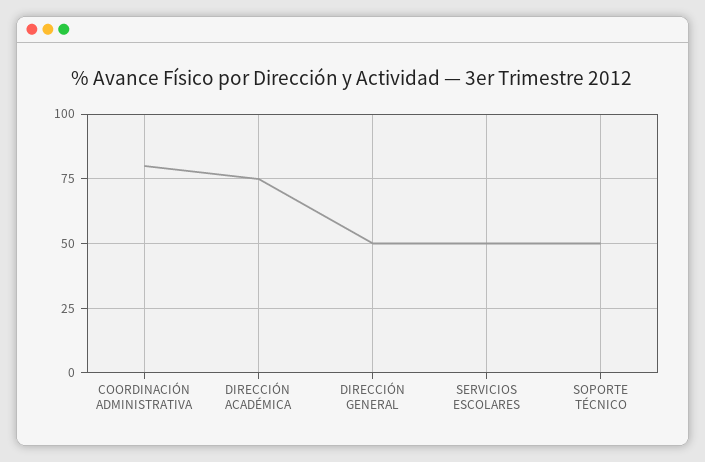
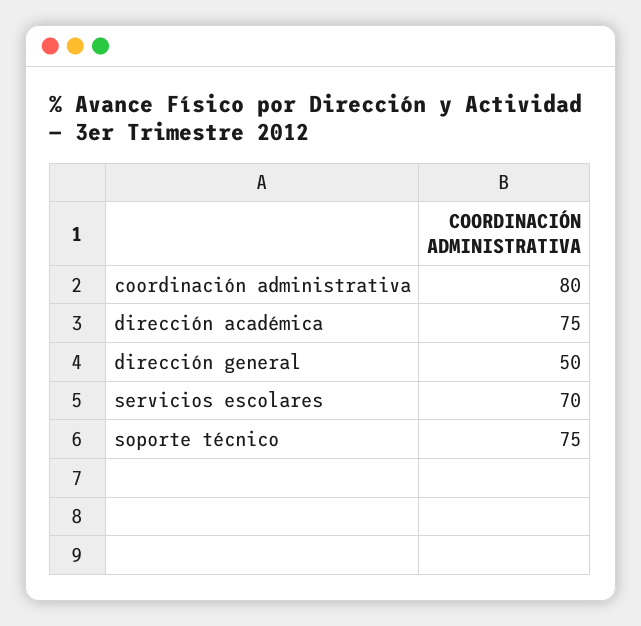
  {
    "COORDINACIÓN ADMINISTRATIVA": 80,
    "DIRECCIÓN ACADÉMICA": 75,
    "DIRECCIÓN GENERAL": 50,
-   "SERVICIOS ESCOLARES": 50,
+   "SERVICIOS ESCOLARES": 70,
-   "SOPORTE TÉCNICO": 50
+   "SOPORTE TÉCNICO": 75
  }

